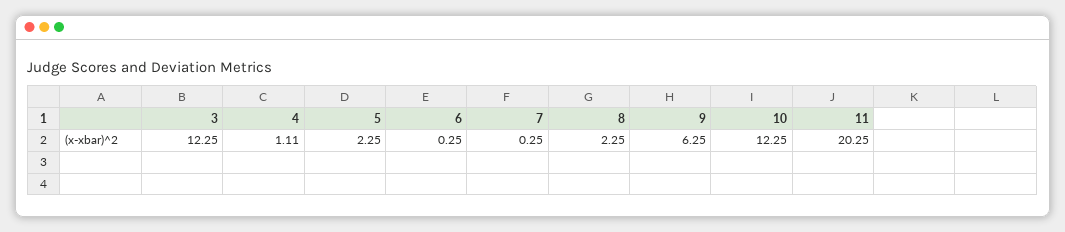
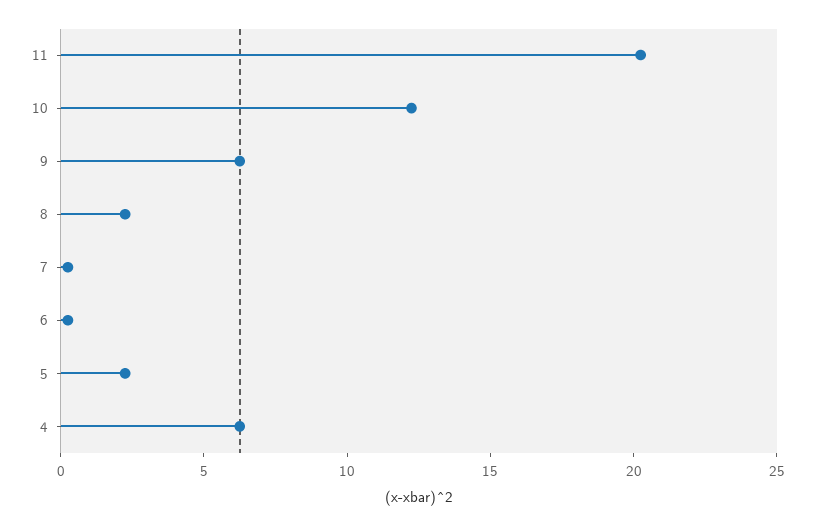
  {
-   "3": 12.25,
-   "4": 1.11,
+   "4": 6,
    "5": 2.25,
    "6": 0.25,
    "7": 0.25,
    "8": 2.25,
    "9": 6.25,
    "10": 12.25,
    "11": 20.25
  }

